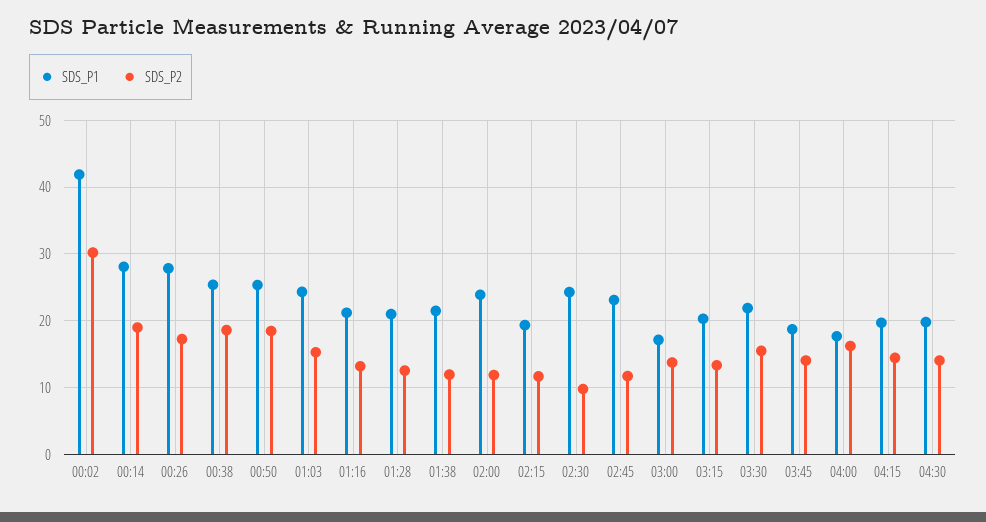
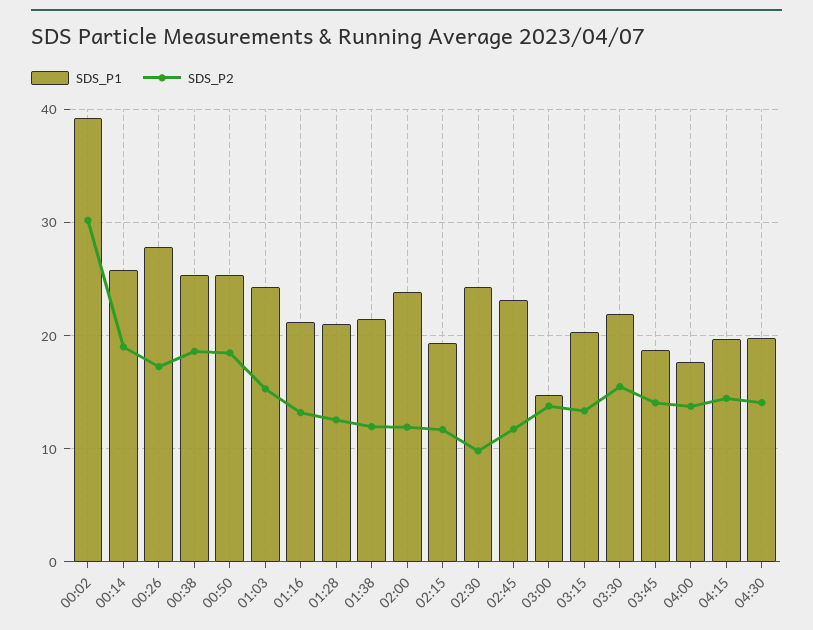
  {
    "SDS_P1": {
-     "00:02": 42,
+     "00:02": 39,
-     "00:14": 28,
+     "00:14": 26,
      "00:26": 28,
      "00:38": 25,
      "00:50": 25,
      "01:03": 24,
      "01:16": 21,
      "01:28": 21,
      "01:38": 21,
      "02:00": 24,
      "02:15": 19,
      "02:30": 24,
      "02:45": 23,
-     "03:00": 17,
+     "03:00": 15,
      "03:15": 20,
      "03:30": 22,
      "03:45": 19,
      "04:00": 18,
      "04:15": 20,
      "04:30": 20
    },
    "SDS_P2": {
      "00:02": 30,
      "00:14": 19,
      "00:26": 17,
      "00:38": 19,
      "00:50": 18,
      "01:03": 15,
      "01:16": 13,
      "01:28": 13,
      "01:38": 12,
      "02:00": 12,
      "02:15": 12,
      "02:30": 10,
      "02:45": 12,
      "03:00": 14,
      "03:15": 13,
      "03:30": 16,
      "03:45": 14,
-     "04:00": 16,
+     "04:00": 14,
      "04:15": 14,
      "04:30": 14
    }
  }

